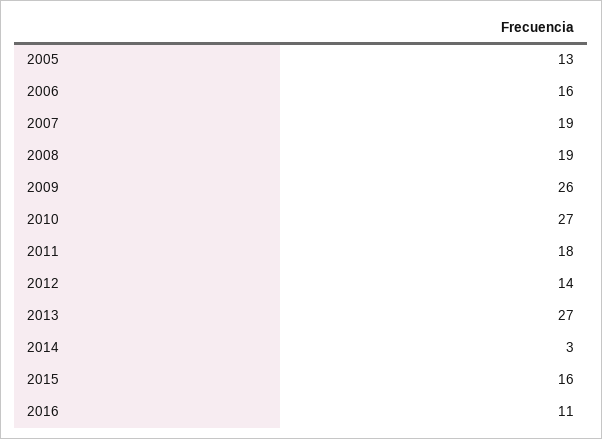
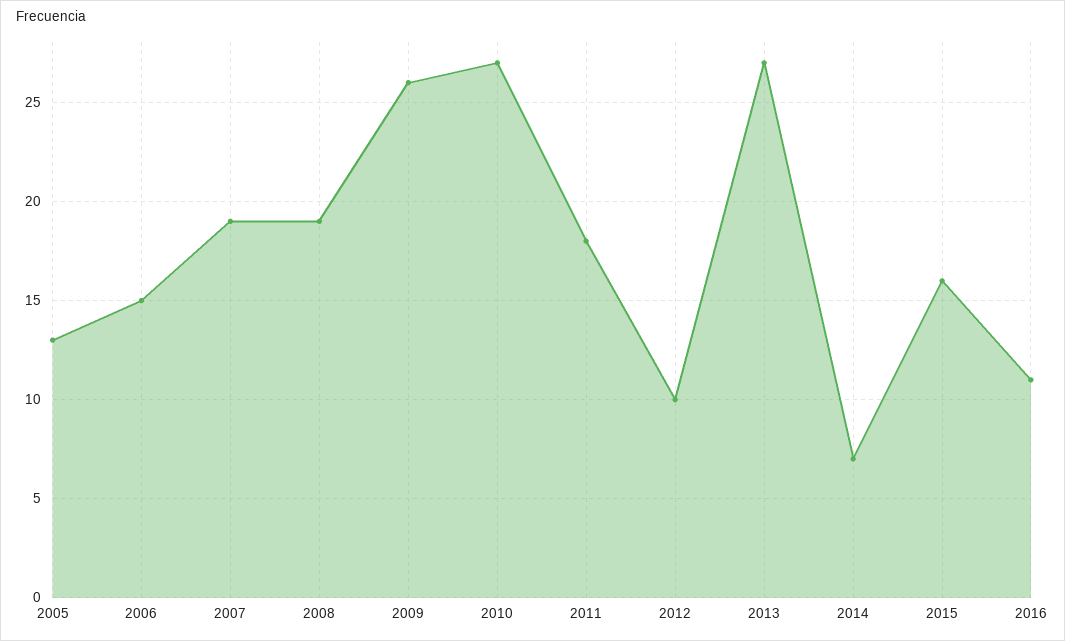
  {
    "2005": 13,
-   "2006": 16,
+   "2006": 15,
    "2007": 19,
    "2008": 19,
    "2009": 26,
    "2010": 27,
    "2011": 18,
-   "2012": 14,
+   "2012": 10,
    "2013": 27,
-   "2014": 3,
+   "2014": 7,
    "2015": 16,
    "2016": 11
  }

